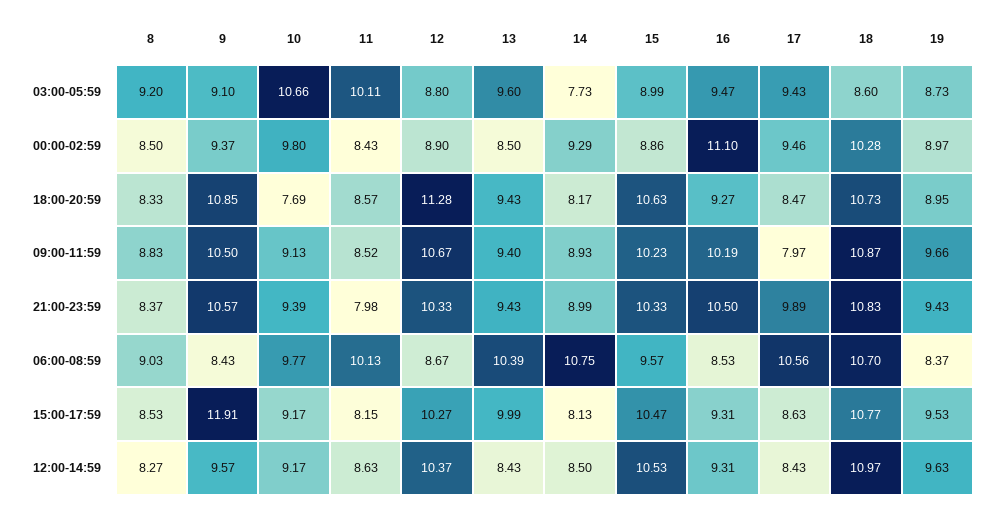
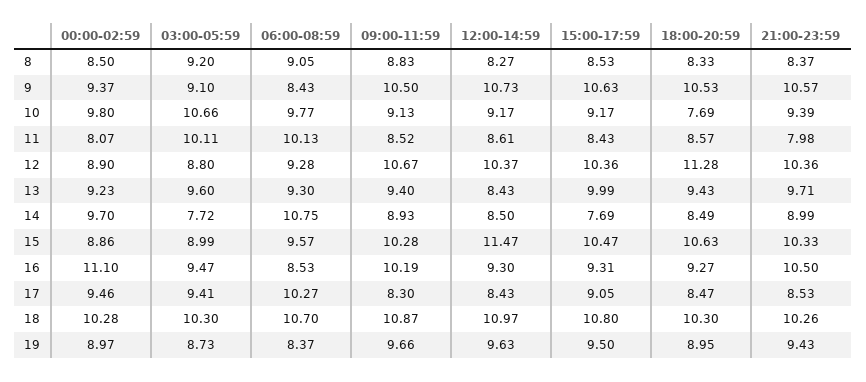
  {
    "8": {
      "03:00-05:59": 9.2,
      "00:00-02:59": 8.5,
      "18:00-20:59": 8.33,
      "09:00-11:59": 8.83,
      "21:00-23:59": 8.37,
-     "06:00-08:59": 9.03,
+     "06:00-08:59": 9.05,
      "15:00-17:59": 8.53,
      "12:00-14:59": 8.27
    },
    "9": {
      "03:00-05:59": 9.1,
      "00:00-02:59": 9.37,
-     "18:00-20:59": 10.85,
+     "18:00-20:59": 10.53,
      "09:00-11:59": 10.5,
      "21:00-23:59": 10.57,
      "06:00-08:59": 8.43,
-     "15:00-17:59": 11.91,
+     "15:00-17:59": 10.63,
-     "12:00-14:59": 9.57
+     "12:00-14:59": 10.73
    },
    "10": {
      "03:00-05:59": 10.66,
      "00:00-02:59": 9.8,
      "18:00-20:59": 7.69,
      "09:00-11:59": 9.13,
      "21:00-23:59": 9.39,
      "06:00-08:59": 9.77,
      "15:00-17:59": 9.17,
      "12:00-14:59": 9.17
    },
    "11": {
      "03:00-05:59": 10.11,
-     "00:00-02:59": 8.43,
+     "00:00-02:59": 8.07,
      "18:00-20:59": 8.57,
      "09:00-11:59": 8.52,
      "21:00-23:59": 7.98,
      "06:00-08:59": 10.13,
-     "15:00-17:59": 8.15,
+     "15:00-17:59": 8.43,
-     "12:00-14:59": 8.63
+     "12:00-14:59": 8.61
    },
    "12": {
      "03:00-05:59": 8.8,
      "00:00-02:59": 8.9,
      "18:00-20:59": 11.28,
      "09:00-11:59": 10.67,
-     "21:00-23:59": 10.33,
+     "21:00-23:59": 10.36,
-     "06:00-08:59": 8.67,
+     "06:00-08:59": 9.28,
-     "15:00-17:59": 10.27,
+     "15:00-17:59": 10.36,
      "12:00-14:59": 10.37
    },
    "13": {
      "03:00-05:59": 9.6,
-     "00:00-02:59": 8.5,
+     "00:00-02:59": 9.23,
      "18:00-20:59": 9.43,
      "09:00-11:59": 9.4,
-     "21:00-23:59": 9.43,
+     "21:00-23:59": 9.71,
-     "06:00-08:59": 10.39,
+     "06:00-08:59": 9.3,
      "15:00-17:59": 9.99,
      "12:00-14:59": 8.43
    },
    "14": {
-     "03:00-05:59": 7.73,
+     "03:00-05:59": 7.72,
-     "00:00-02:59": 9.29,
+     "00:00-02:59": 9.7,
-     "18:00-20:59": 8.17,
+     "18:00-20:59": 8.49,
      "09:00-11:59": 8.93,
      "21:00-23:59": 8.99,
      "06:00-08:59": 10.75,
-     "15:00-17:59": 8.13,
+     "15:00-17:59": 7.69,
      "12:00-14:59": 8.5
    },
    "15": {
      "03:00-05:59": 8.99,
      "00:00-02:59": 8.86,
      "18:00-20:59": 10.63,
-     "09:00-11:59": 10.23,
+     "09:00-11:59": 10.28,
      "21:00-23:59": 10.33,
      "06:00-08:59": 9.57,
      "15:00-17:59": 10.47,
-     "12:00-14:59": 10.53
+     "12:00-14:59": 11.47
    },
    "16": {
      "03:00-05:59": 9.47,
      "00:00-02:59": 11.1,
      "18:00-20:59": 9.27,
      "09:00-11:59": 10.19,
      "21:00-23:59": 10.5,
      "06:00-08:59": 8.53,
      "15:00-17:59": 9.31,
-     "12:00-14:59": 9.31
+     "12:00-14:59": 9.3
    },
    "17": {
-     "03:00-05:59": 9.43,
+     "03:00-05:59": 9.41,
      "00:00-02:59": 9.46,
      "18:00-20:59": 8.47,
-     "09:00-11:59": 7.97,
+     "09:00-11:59": 8.3,
-     "21:00-23:59": 9.89,
+     "21:00-23:59": 8.53,
-     "06:00-08:59": 10.56,
+     "06:00-08:59": 10.27,
-     "15:00-17:59": 8.63,
+     "15:00-17:59": 9.05,
      "12:00-14:59": 8.43
    },
    "18": {
-     "03:00-05:59": 8.6,
+     "03:00-05:59": 10.3,
      "00:00-02:59": 10.28,
-     "18:00-20:59": 10.73,
+     "18:00-20:59": 10.3,
      "09:00-11:59": 10.87,
-     "21:00-23:59": 10.83,
+     "21:00-23:59": 10.26,
      "06:00-08:59": 10.7,
-     "15:00-17:59": 10.77,
+     "15:00-17:59": 10.8,
      "12:00-14:59": 10.97
    },
    "19": {
      "03:00-05:59": 8.73,
      "00:00-02:59": 8.97,
      "18:00-20:59": 8.95,
      "09:00-11:59": 9.66,
      "21:00-23:59": 9.43,
      "06:00-08:59": 8.37,
-     "15:00-17:59": 9.53,
+     "15:00-17:59": 9.5,
      "12:00-14:59": 9.63
    }
  }

